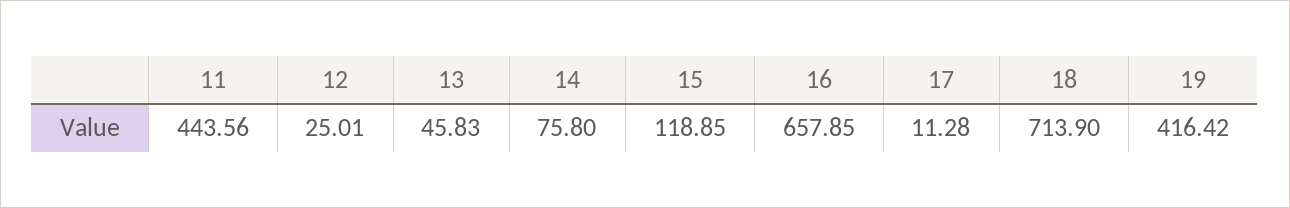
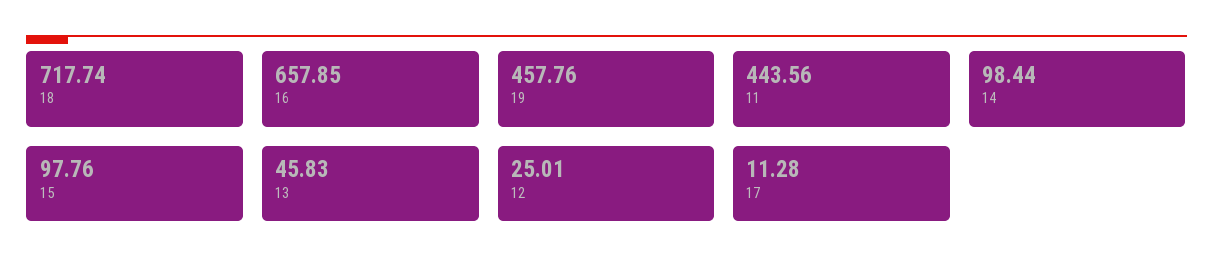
  {
    "11": 443.56,
    "12": 25.01,
    "13": 45.83,
-   "14": 75.8,
+   "14": 98.44,
-   "15": 118.85,
+   "15": 97.76,
    "16": 657.85,
    "17": 11.28,
-   "18": 713.9,
+   "18": 717.74,
-   "19": 416.42
+   "19": 457.76
  }

